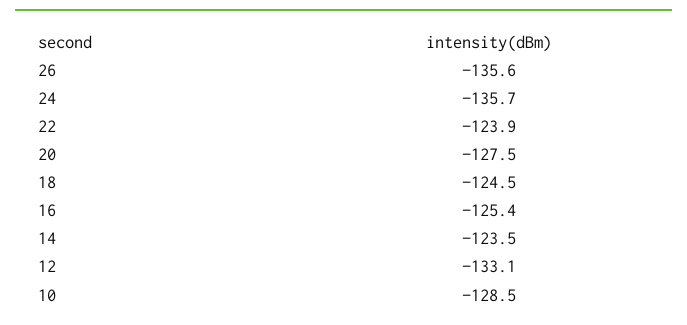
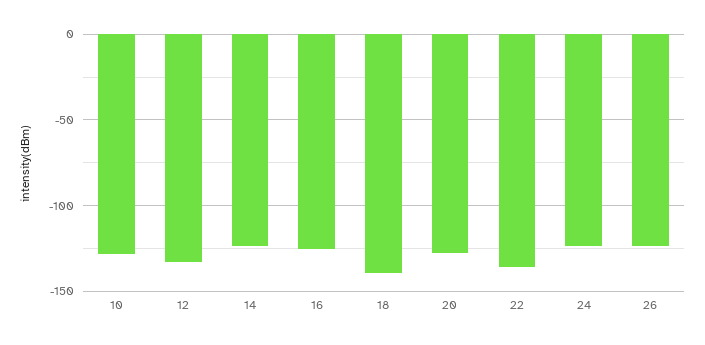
  {
-   "26": -135.6,
+   "26": -125,
-   "24": -135.7,
+   "24": -125,
-   "22": -123.9,
+   "22": -135,
    "20": -127.5,
-   "18": -124.5,
+   "18": -140,
    "16": -125.4,
    "14": -123.5,
    "12": -133.1,
    "10": -128.5
  }

